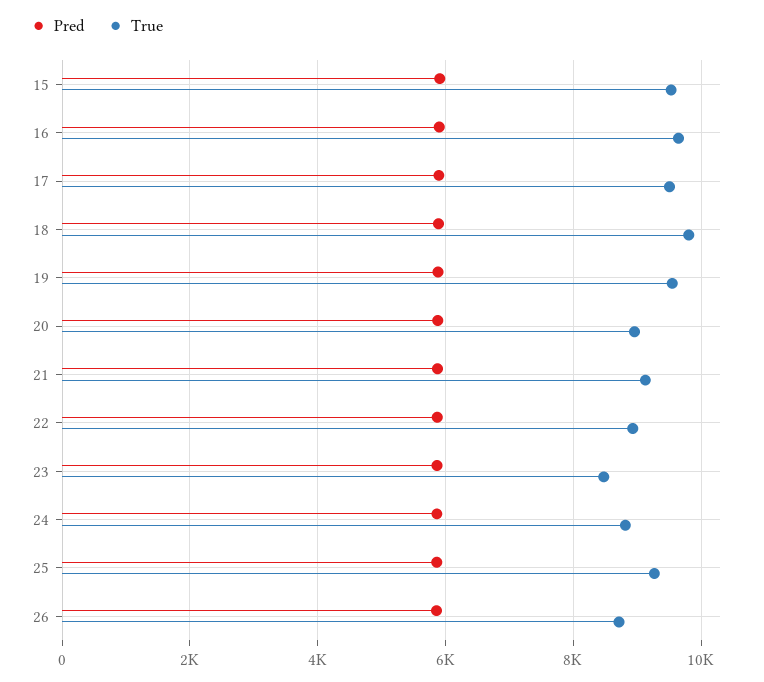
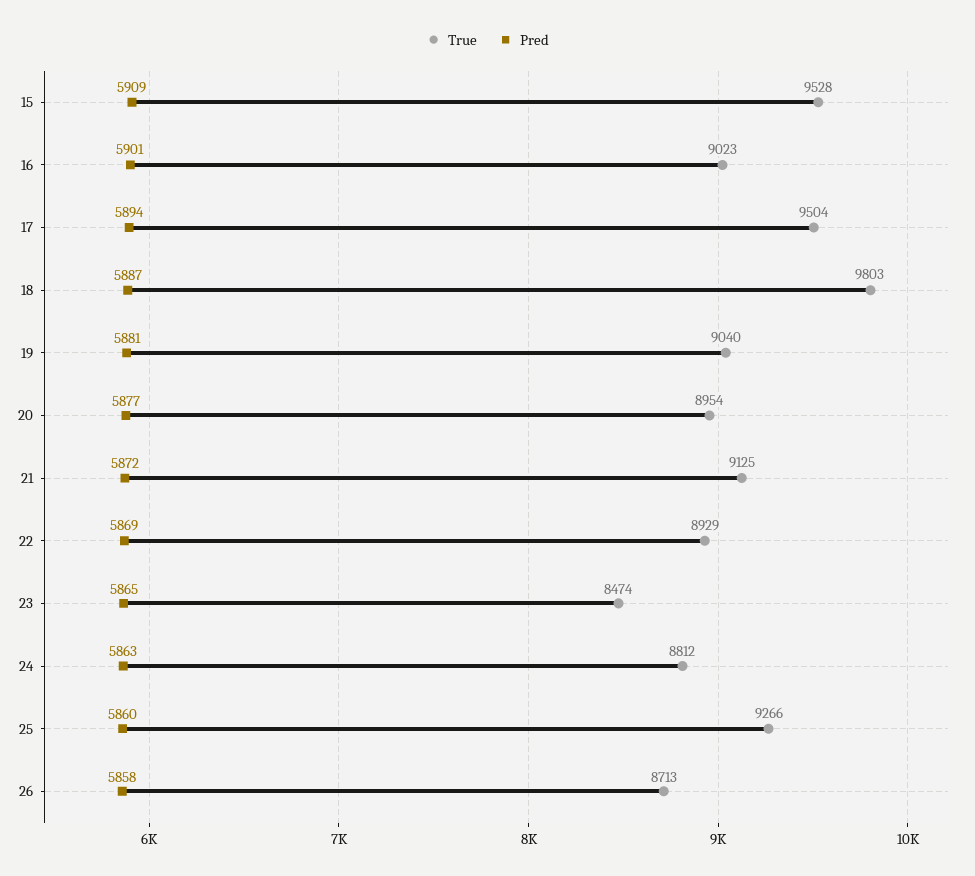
  {
    "Pred": {
      "15": 5909,
      "16": 5901,
      "17": 5894,
      "18": 5887,
      "19": 5881,
      "20": 5877,
      "21": 5872,
      "22": 5869,
      "23": 5865,
      "24": 5863,
      "25": 5860,
      "26": 5858
    },
    "True": {
      "15": 9528,
-     "16": 9600,
+     "16": 9023,
      "17": 9504,
      "18": 9803,
-     "19": 9600,
+     "19": 9040,
      "20": 8954,
      "21": 9125,
      "22": 8929,
      "23": 8474,
      "24": 8812,
      "25": 9266,
      "26": 8713
    }
  }

